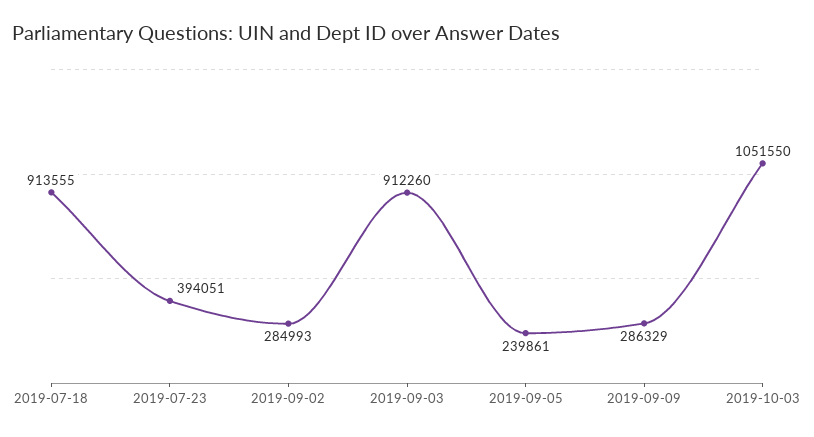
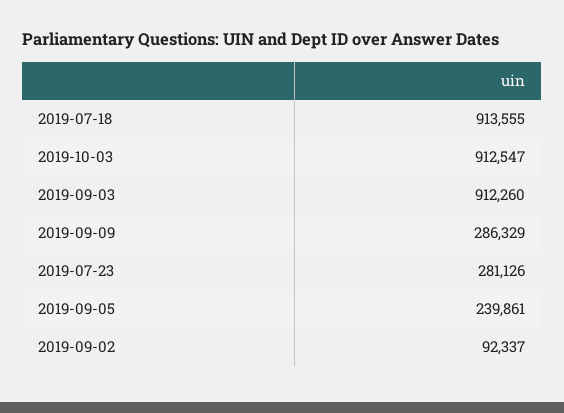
  {
    "2019-07-18": 913555,
-   "2019-07-23": 394051,
+   "2019-07-23": 281126,
-   "2019-09-02": 284993,
+   "2019-09-02": 92337,
    "2019-09-03": 912260,
    "2019-09-05": 239861,
    "2019-09-09": 286329,
-   "2019-10-03": 1051550
+   "2019-10-03": 912547
  }

